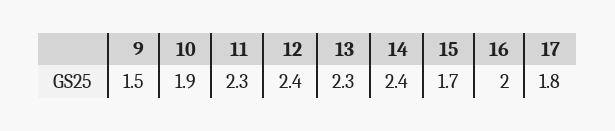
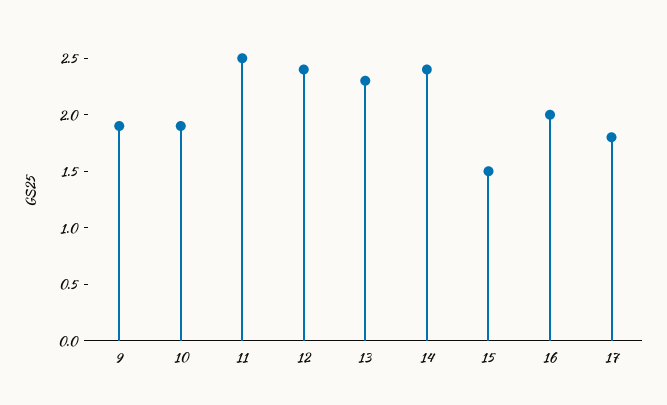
  {
-   "9": 1.5,
+   "9": 1.9,
    "10": 1.9,
-   "11": 2.3,
+   "11": 2.5,
    "12": 2.4,
    "13": 2.3,
    "14": 2.4,
-   "15": 1.7,
+   "15": 1.5,
    "16": 2,
    "17": 1.8
  }

